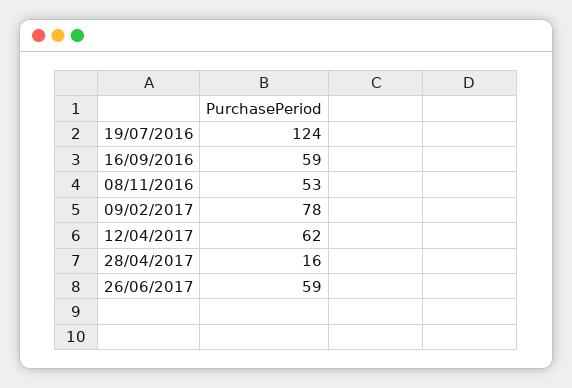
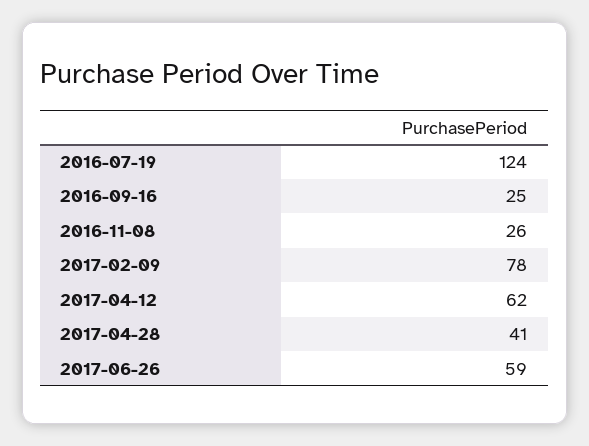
  {
    "19/07/2016": 124,
-   "16/09/2016": 59,
+   "16/09/2016": 25,
-   "08/11/2016": 53,
+   "08/11/2016": 26,
    "09/02/2017": 78,
    "12/04/2017": 62,
-   "28/04/2017": 16,
+   "28/04/2017": 41,
    "26/06/2017": 59
  }

